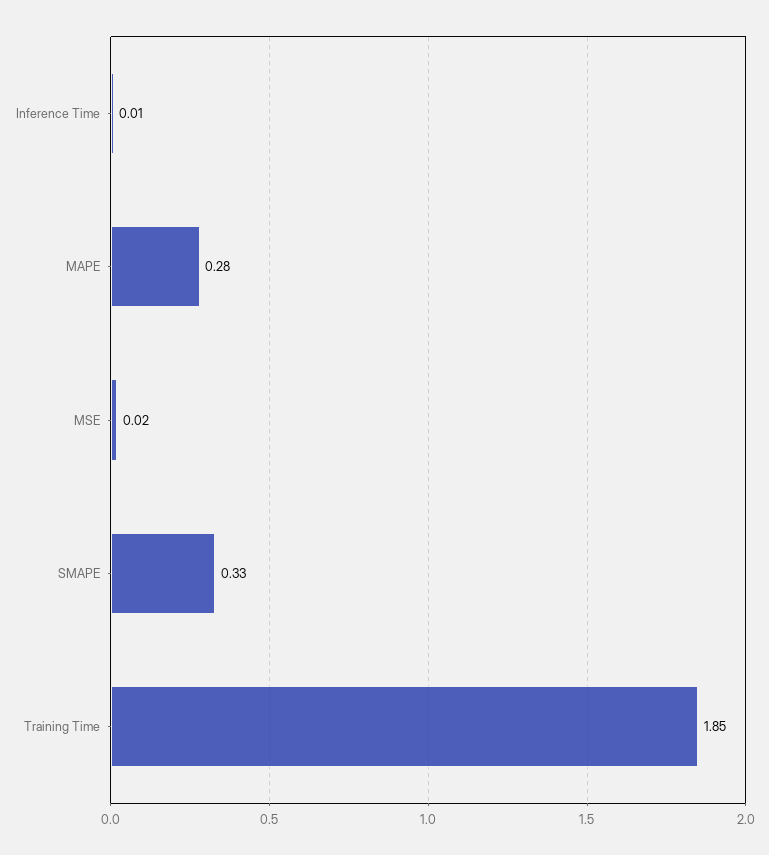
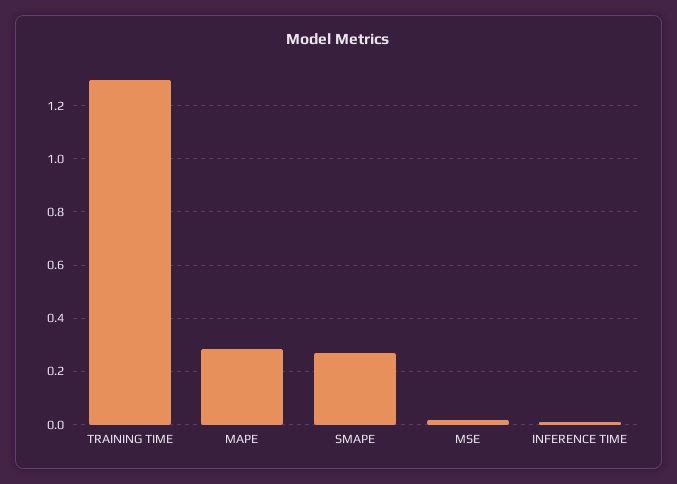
  {
    "Inference Time": 0.01,
    "MAPE": 0.28,
    "MSE": 0.02,
-   "SMAPE": 0.33,
+   "SMAPE": 0.275,
-   "Training Time": 1.85
+   "Training Time": 1.3
  }

